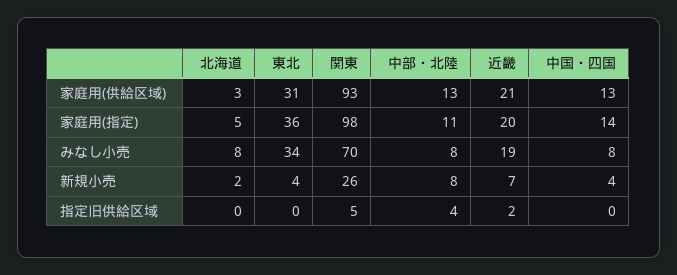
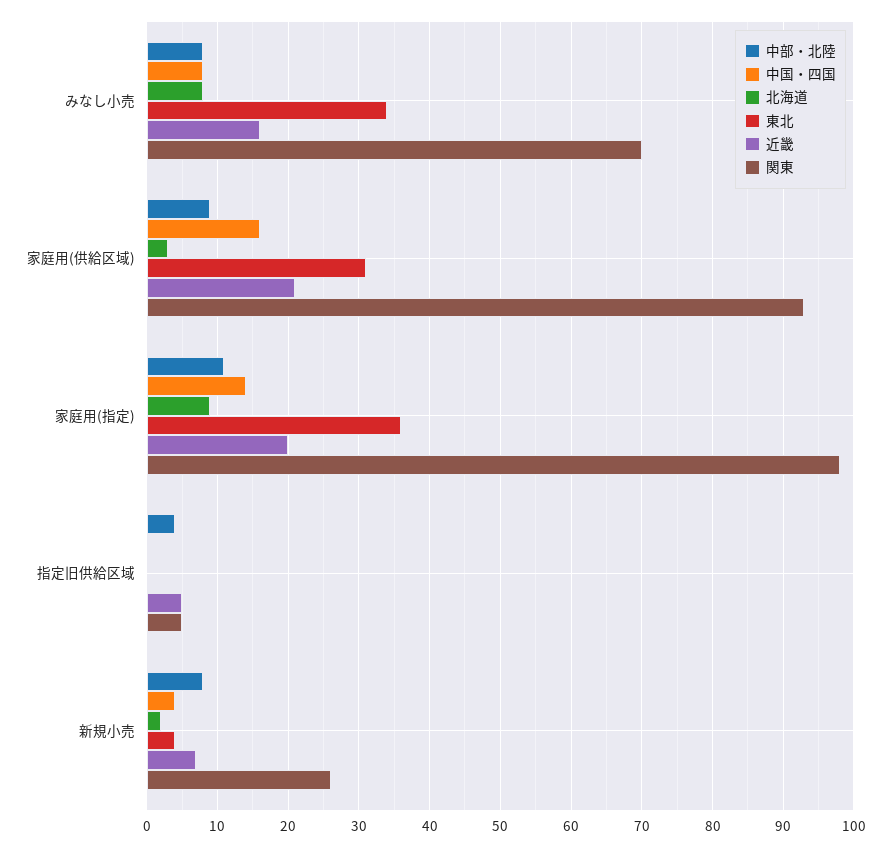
  {
    "北海道": {
      "家庭用(供給区域)": 3,
-     "家庭用(指定)": 5,
+     "家庭用(指定)": 9,
      "みなし小売": 8,
      "新規小売": 2,
      "指定旧供給区域": 0
    },
    "東北": {
      "家庭用(供給区域)": 31,
      "家庭用(指定)": 36,
      "みなし小売": 34,
      "新規小売": 4,
      "指定旧供給区域": 0
    },
    "関東": {
      "家庭用(供給区域)": 93,
      "家庭用(指定)": 98,
      "みなし小売": 70,
      "新規小売": 26,
      "指定旧供給区域": 5
    },
    "中部・北陸": {
-     "家庭用(供給区域)": 13,
+     "家庭用(供給区域)": 9,
      "家庭用(指定)": 11,
      "みなし小売": 8,
      "新規小売": 8,
      "指定旧供給区域": 4
    },
    "近畿": {
      "家庭用(供給区域)": 21,
      "家庭用(指定)": 20,
-     "みなし小売": 19,
+     "みなし小売": 16,
      "新規小売": 7,
-     "指定旧供給区域": 2
+     "指定旧供給区域": 5
    },
    "中国・四国": {
-     "家庭用(供給区域)": 13,
+     "家庭用(供給区域)": 16,
      "家庭用(指定)": 14,
      "みなし小売": 8,
      "新規小売": 4,
      "指定旧供給区域": 0
    }
  }

